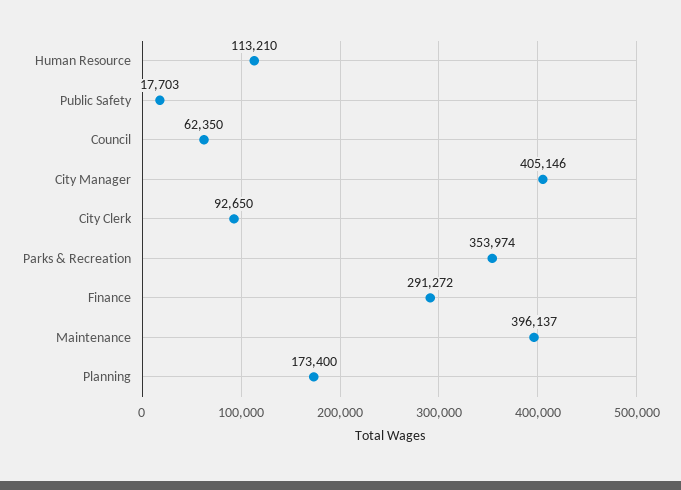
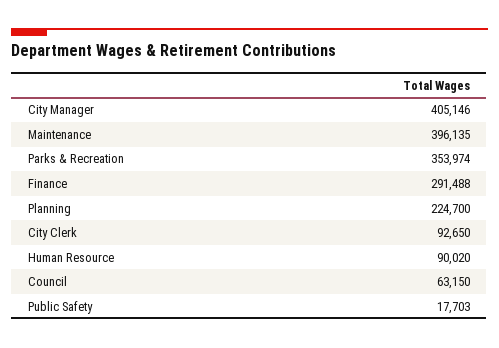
  {
-   "Human Resource": 113210,
+   "Human Resource": 90020,
    "Public Safety": 17703,
-   "Council": 62350,
+   "Council": 63150,
    "City Manager": 405146,
    "City Clerk": 92650,
    "Parks & Recreation": 353974,
-   "Finance": 291272,
+   "Finance": 291488,
-   "Maintenance": 396137,
+   "Maintenance": 396135,
-   "Planning": 173400
+   "Planning": 224700
  }

